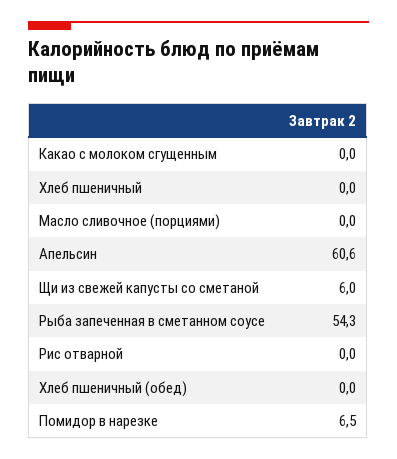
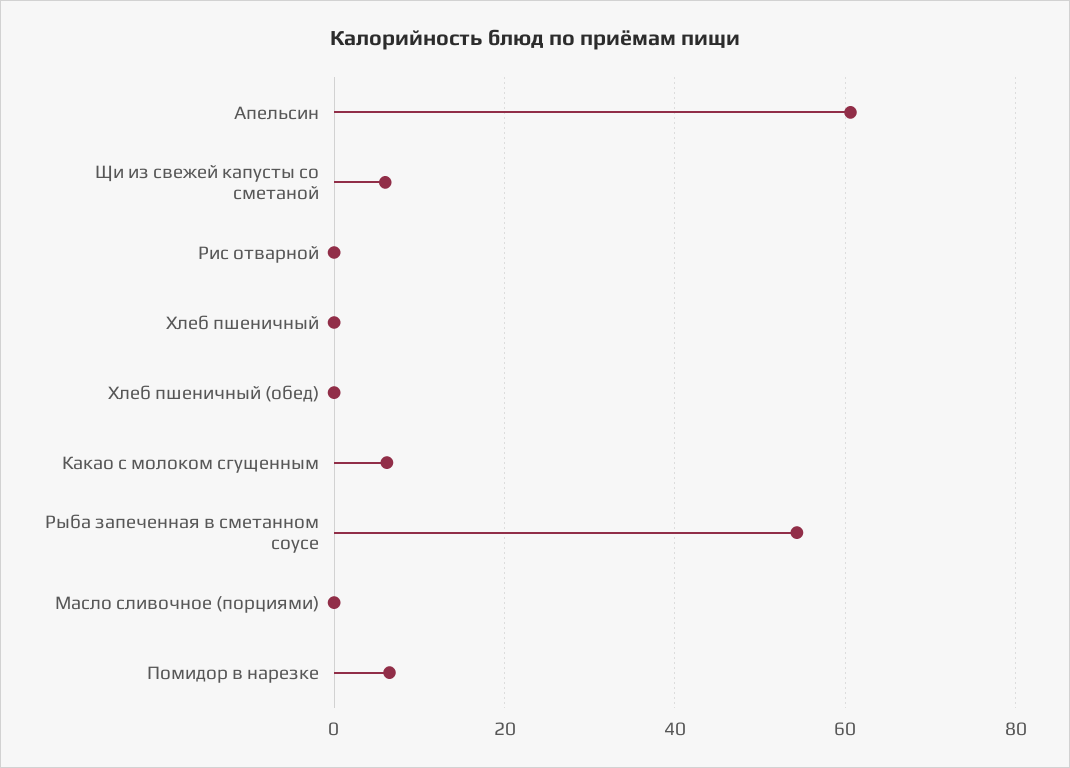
  {
-   "Какао с молоком сгущенным": 0,
+   "Какао с молоком сгущенным": 6,
    "Хлеб пшеничный": 0,
    "Масло сливочное (порциями)": 0,
    "Апельсин": 60.6,
    "Щи из свежей капусты со сметаной": 6,
    "Рыба запеченная в сметанном соусе": 54.3,
    "Рис отварной": 0,
    "Хлеб пшеничный (обед)": 0,
    "Помидор в нарезке": 6.5
  }

